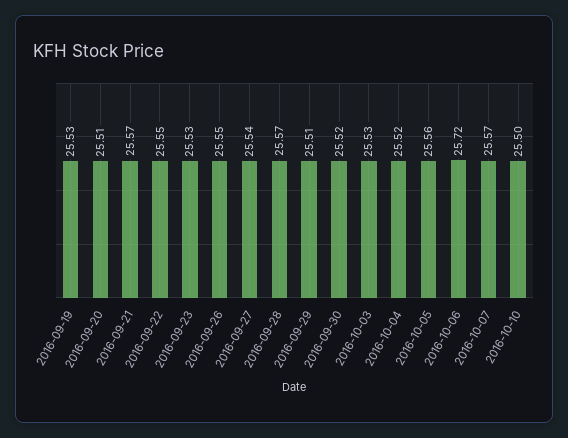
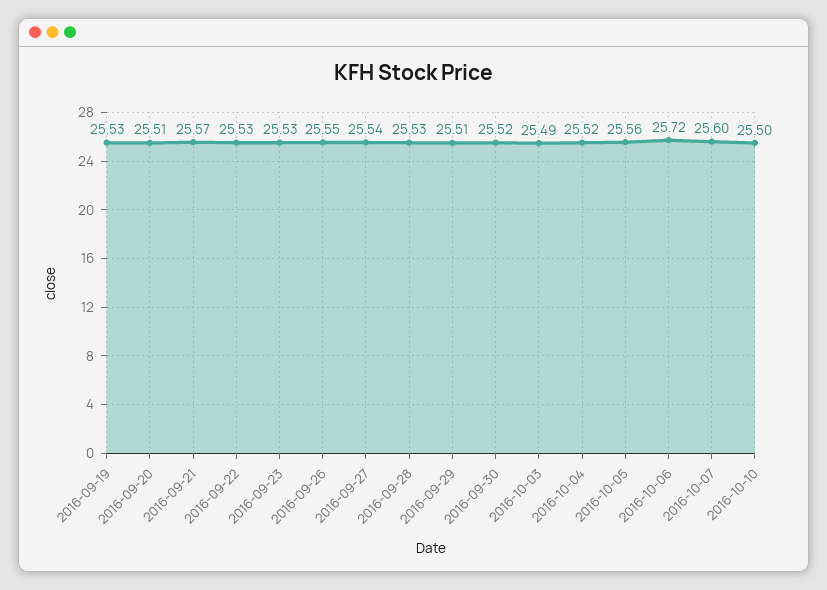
  {
    "2016-09-19": 25.53,
    "2016-09-20": 25.51,
    "2016-09-21": 25.57,
-   "2016-09-22": 25.55,
+   "2016-09-22": 25.53,
    "2016-09-23": 25.53,
    "2016-09-26": 25.55,
    "2016-09-27": 25.54,
-   "2016-09-28": 25.57,
+   "2016-09-28": 25.53,
    "2016-09-29": 25.51,
    "2016-09-30": 25.52,
-   "2016-10-03": 25.53,
+   "2016-10-03": 25.49,
    "2016-10-04": 25.52,
    "2016-10-05": 25.56,
    "2016-10-06": 25.72,
-   "2016-10-07": 25.57,
+   "2016-10-07": 25.6,
    "2016-10-10": 25.5
  }

